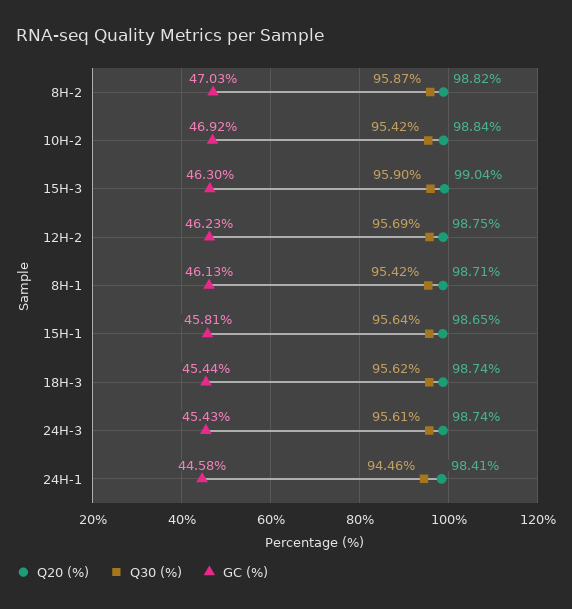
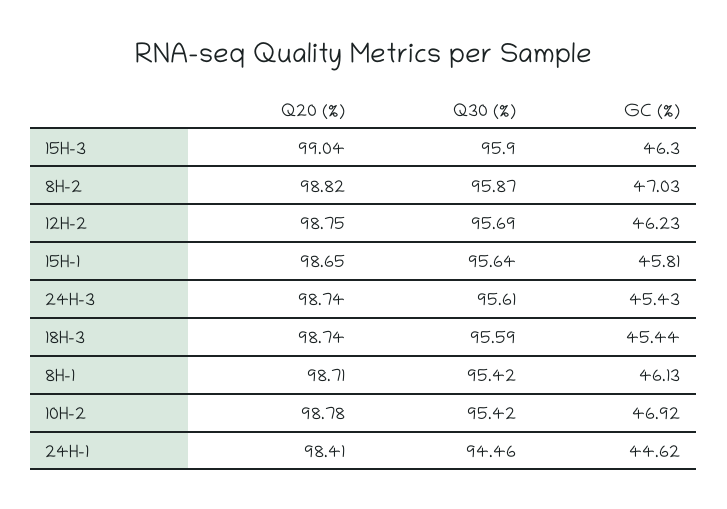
  {
    "Q20 (%)": {
      "8H-2": 98.82,
-     "10H-2": 98.84,
+     "10H-2": 98.78,
      "15H-3": 99.04,
      "12H-2": 98.75,
      "8H-1": 98.71,
      "15H-1": 98.65,
      "18H-3": 98.74,
      "24H-3": 98.74,
      "24H-1": 98.41
    },
    "Q30 (%)": {
      "8H-2": 95.87,
      "10H-2": 95.42,
      "15H-3": 95.9,
      "12H-2": 95.69,
      "8H-1": 95.42,
      "15H-1": 95.64,
-     "18H-3": 95.62,
+     "18H-3": 95.59,
      "24H-3": 95.61,
      "24H-1": 94.46
    },
    "GC (%)": {
      "8H-2": 47.03,
      "10H-2": 46.92,
      "15H-3": 46.3,
      "12H-2": 46.23,
      "8H-1": 46.13,
      "15H-1": 45.81,
      "18H-3": 45.44,
      "24H-3": 45.43,
-     "24H-1": 44.58
+     "24H-1": 44.62
    }
  }

